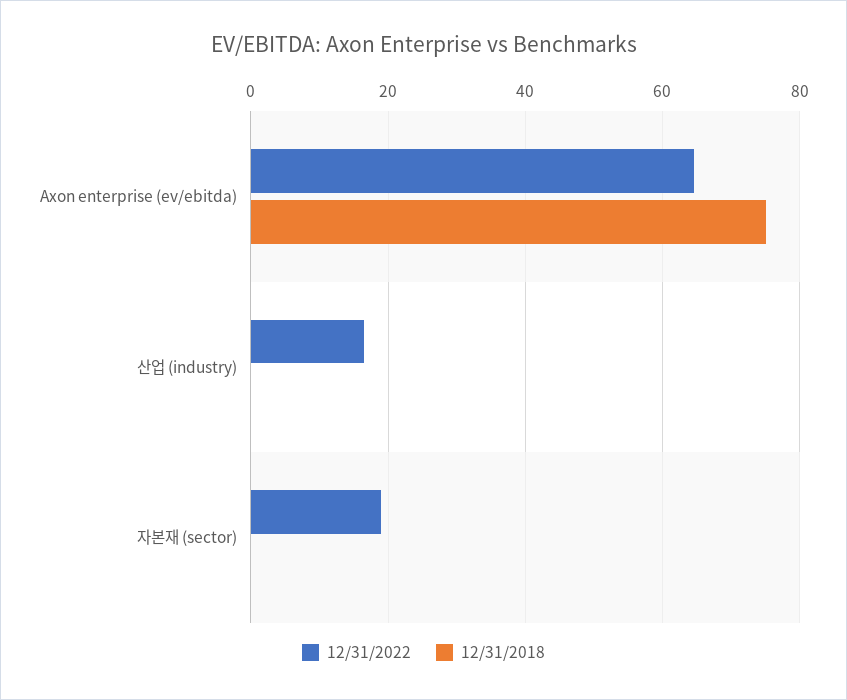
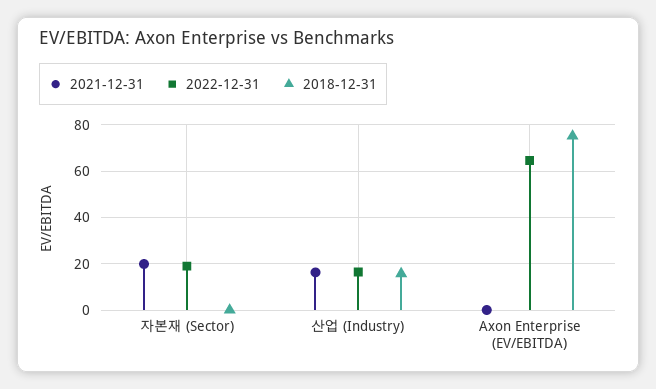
  {
    "12/31/2022": {
      "Axon enterprise (ev/ebitda)": 64,
      "산업 (industry)": 16,
      "자본재 (sector)": 20
    },
    "12/31/2018": {
      "Axon enterprise (ev/ebitda)": 76,
-     "산업 (industry)": 0,
+     "산업 (industry)": 15,
      "자본재 (sector)": 0
-   }
+   },
+   "2021-12-31": {
+     "자본재 (sector)": 20,
+     "산업 (industry)": 15,
+     "Axon enterprise (ev/ebitda)": 0
+   }
  }

